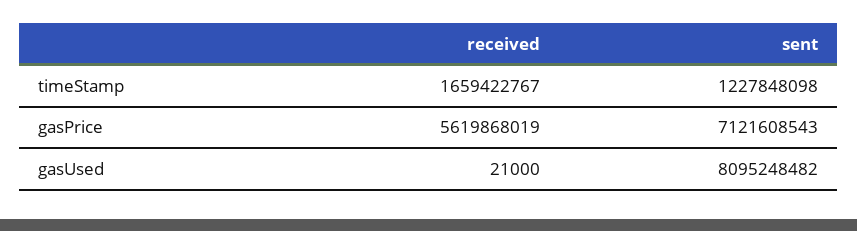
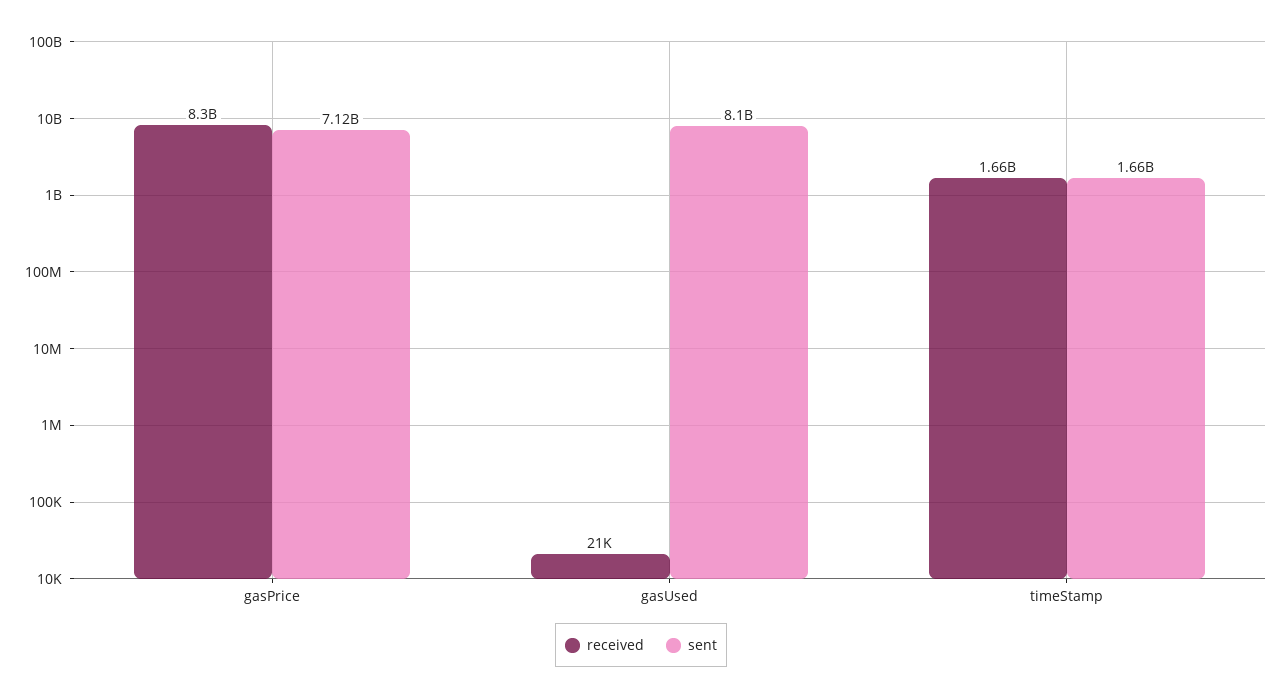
  {
    "received": {
      "timeStamp": 1659422767,
-     "gasPrice": 5619868019,
+     "gasPrice": 8300000000,
      "gasUsed": 21000
    },
    "sent": {
-     "timeStamp": 1227848098,
+     "timeStamp": 1660000000,
      "gasPrice": 7121608543,
      "gasUsed": 8095248482
    }
  }

